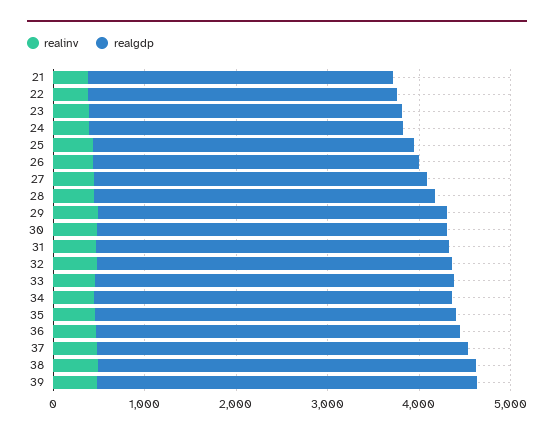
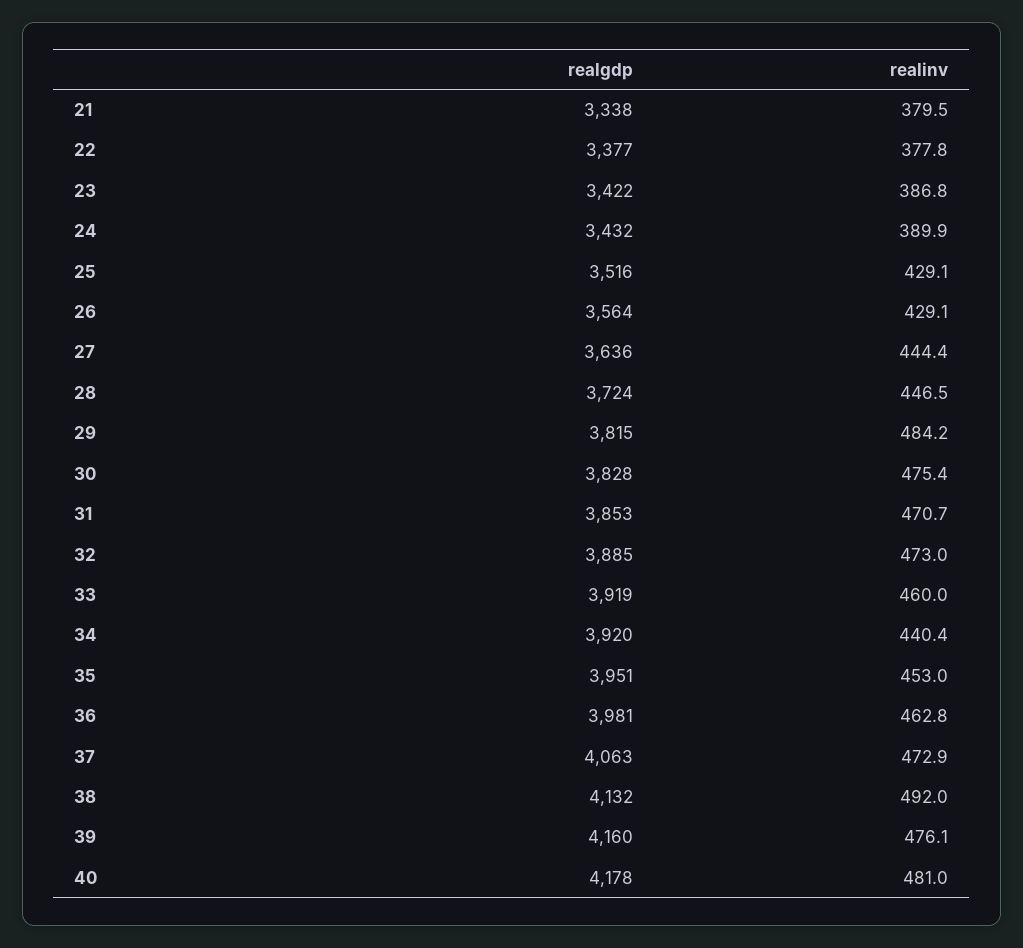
  {
    "realinv": {
      "21": 379.5,
      "22": 377.8,
      "23": 386.8,
      "24": 389.9,
      "25": 429.1,
      "26": 429.1,
      "27": 444.4,
      "28": 446.5,
      "29": 484.2,
      "30": 475.4,
      "31": 470.7,
      "32": 473,
      "33": 460,
      "34": 440.4,
      "35": 453,
      "36": 462.8,
      "37": 472.9,
      "38": 492,
-     "39": 476.1
+     "39": 476.1,
+     "40": 481
    },
    "realgdp": {
      "21": 3338,
      "22": 3377,
      "23": 3422,
      "24": 3432,
      "25": 3516,
      "26": 3564,
      "27": 3636,
      "28": 3724,
      "29": 3815,
      "30": 3828,
      "31": 3853,
      "32": 3885,
      "33": 3919,
      "34": 3920,
      "35": 3951,
      "36": 3981,
      "37": 4063,
      "38": 4132,
-     "39": 4160
+     "39": 4160,
+     "40": 4178
    }
  }

